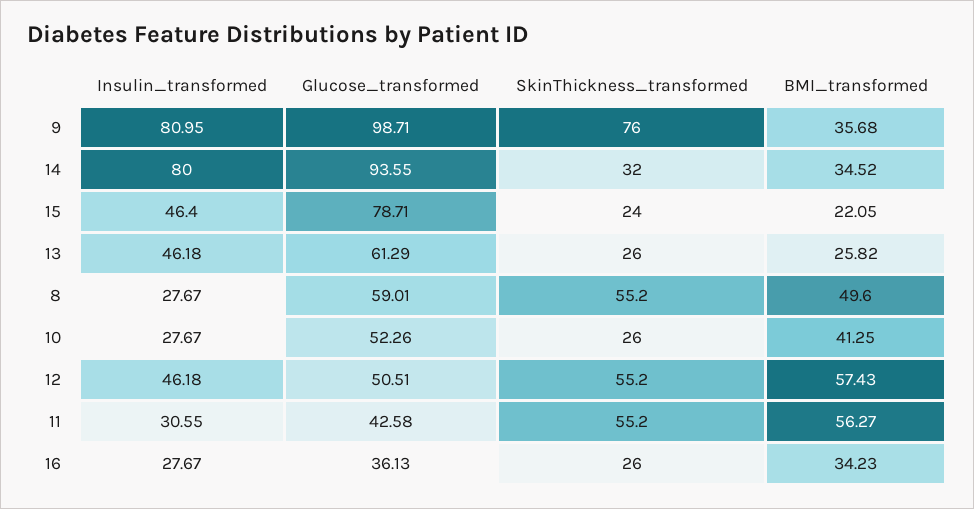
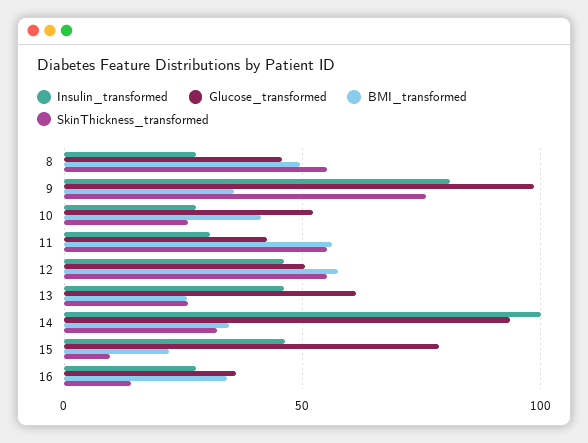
  {
    "Insulin_transformed": {
      "9": 80.95,
-     "14": 80,
+     "14": 100,
      "15": 46.4,
      "13": 46.18,
      "8": 27.67,
      "10": 27.67,
      "12": 46.18,
      "11": 30.55,
      "16": 27.67
    },
    "Glucose_transformed": {
      "9": 98.71,
      "14": 93.55,
      "15": 78.71,
      "13": 61.29,
-     "8": 59.01,
+     "8": 45,
      "10": 52.26,
      "12": 50.51,
      "11": 42.58,
      "16": 36.13
    },
    "SkinThickness_transformed": {
      "9": 76,
      "14": 32,
-     "15": 24,
+     "15": 10,
      "13": 26,
      "8": 55.2,
      "10": 26,
      "12": 55.2,
      "11": 55.2,
-     "16": 26
+     "16": 15
    },
    "BMI_transformed": {
      "9": 35.68,
      "14": 34.52,
      "15": 22.05,
      "13": 25.82,
      "8": 49.6,
      "10": 41.25,
      "12": 57.43,
      "11": 56.27,
      "16": 34.23
    }
  }

